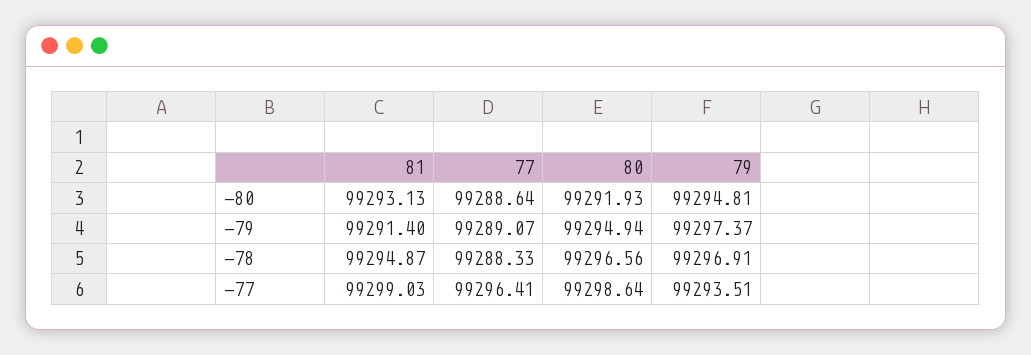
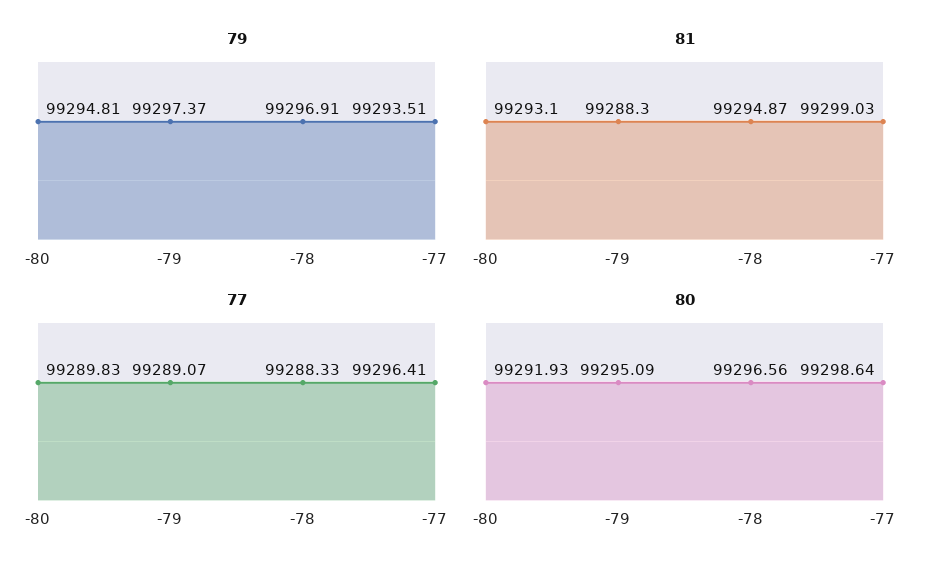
  {
    "81": {
-     "-80": 99293.13,
+     "-80": 99293.1,
-     "-79": 99291.4,
+     "-79": 99288.3,
      "-78": 99294.87,
      "-77": 99299.03
    },
    "77": {
-     "-80": 99288.64,
+     "-80": 99289.83,
      "-79": 99289.07,
      "-78": 99288.33,
      "-77": 99296.41
    },
    "80": {
      "-80": 99291.93,
-     "-79": 99294.94,
+     "-79": 99295.09,
      "-78": 99296.56,
      "-77": 99298.64
    },
    "79": {
      "-80": 99294.81,
      "-79": 99297.37,
      "-78": 99296.91,
      "-77": 99293.51
    }
  }

